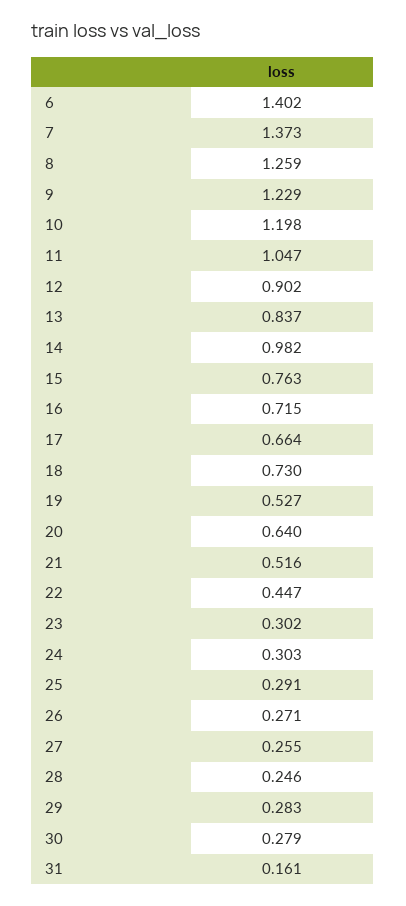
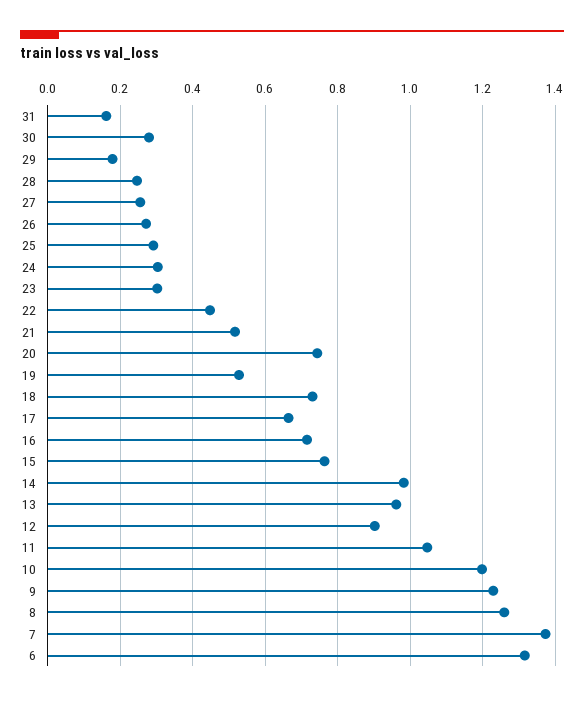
  {
-   "6": 1.402,
+   "6": 1.32,
    "7": 1.373,
    "8": 1.259,
    "9": 1.229,
    "10": 1.198,
    "11": 1.047,
    "12": 0.902,
-   "13": 0.837,
+   "13": 0.96,
    "14": 0.982,
    "15": 0.763,
    "16": 0.715,
    "17": 0.664,
    "18": 0.73,
    "19": 0.527,
-   "20": 0.64,
+   "20": 0.74,
    "21": 0.516,
    "22": 0.447,
    "23": 0.302,
    "24": 0.303,
    "25": 0.291,
    "26": 0.271,
    "27": 0.255,
    "28": 0.246,
-   "29": 0.283,
+   "29": 0.18,
    "30": 0.279,
    "31": 0.161
  }

